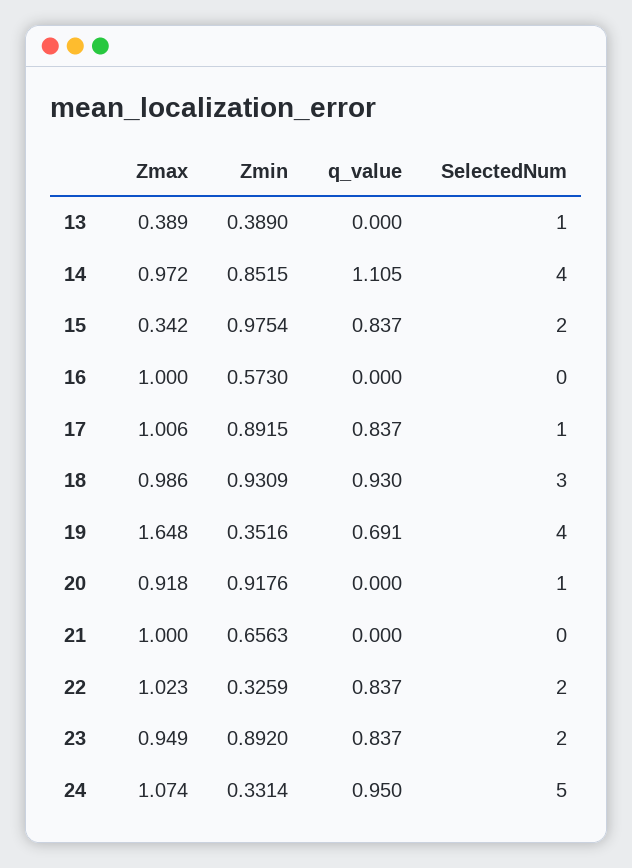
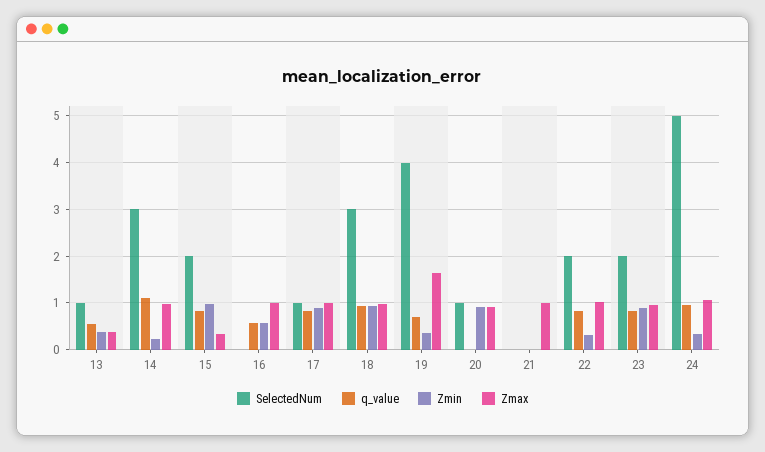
  {
    "Zmax": {
      "13": 0.389,
      "14": 0.972,
      "15": 0.342,
      "16": 1,
      "17": 1.006,
      "18": 0.986,
      "19": 1.648,
      "20": 0.918,
      "21": 1,
      "22": 1.023,
      "23": 0.949,
      "24": 1.074
    },
    "Zmin": {
      "13": 0.389,
-     "14": 0.8515,
+     "14": 0.2,
      "15": 0.9754,
      "16": 0.573,
      "17": 0.8915,
      "18": 0.9309,
      "19": 0.3516,
      "20": 0.9176,
-     "21": 0.6563,
+     "21": 0,
      "22": 0.3259,
      "23": 0.892,
      "24": 0.3314
    },
    "q_value": {
-     "13": 0,
+     "13": 0.6,
      "14": 1.105,
      "15": 0.837,
-     "16": 0,
+     "16": 0.6,
      "17": 0.837,
      "18": 0.93,
      "19": 0.691,
      "20": 0,
      "21": 0,
      "22": 0.837,
      "23": 0.837,
      "24": 0.95
    },
    "SelectedNum": {
      "13": 1,
-     "14": 4,
+     "14": 3,
      "15": 2,
      "16": 0,
      "17": 1,
      "18": 3,
      "19": 4,
      "20": 1,
      "21": 0,
      "22": 2,
      "23": 2,
      "24": 5
    }
  }

